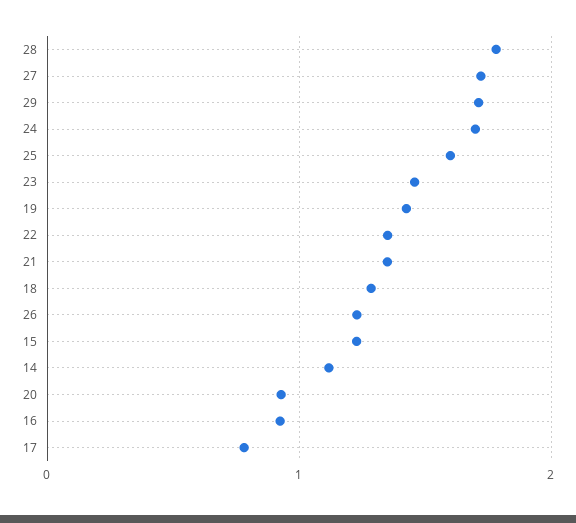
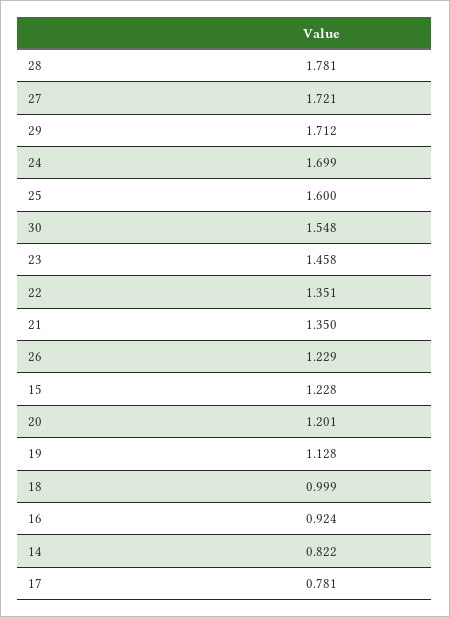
  {
    "28": 1.781,
    "27": 1.721,
    "29": 1.712,
    "24": 1.699,
    "25": 1.6,
    "23": 1.458,
-   "19": 1.4,
+   "19": 1.128,
    "22": 1.351,
    "21": 1.35,
-   "18": 1.3,
+   "18": 0.999,
    "26": 1.229,
    "15": 1.228,
-   "14": 1.1,
+   "14": 0.822,
-   "20": 0.9,
+   "20": 1.201,
    "16": 0.924,
-   "17": 0.781
+   "17": 0.781,
+   "30": 1.548
  }

